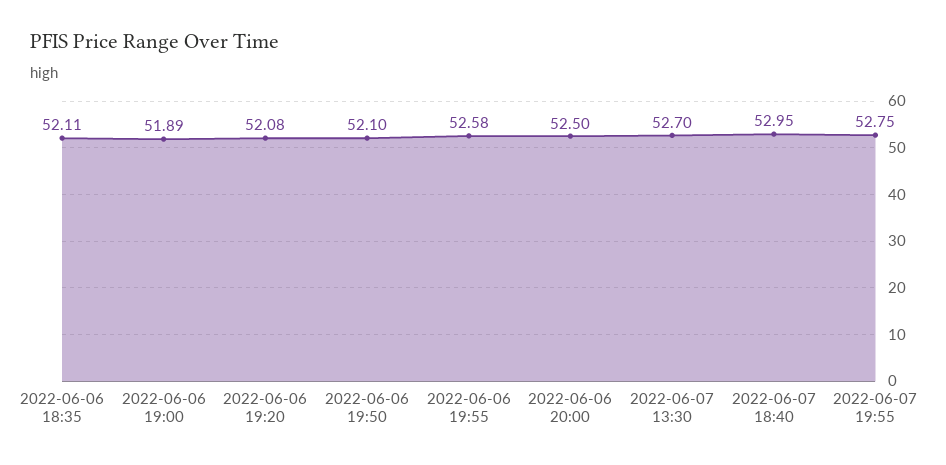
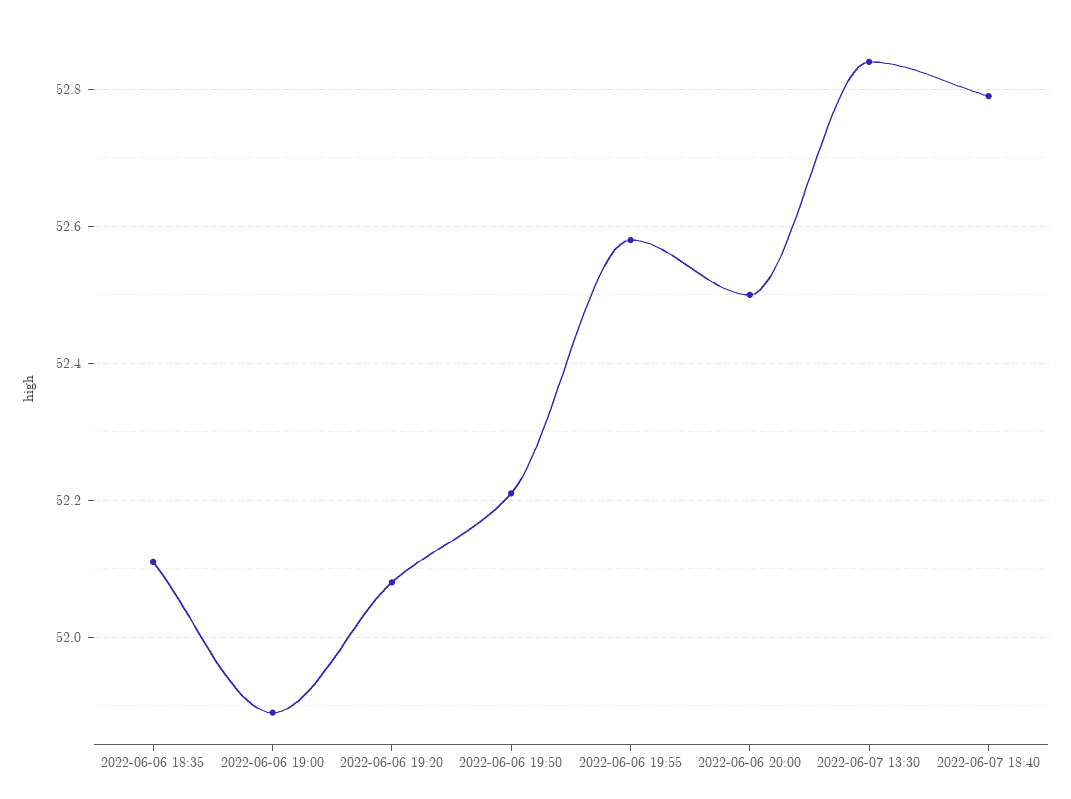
  {
    "2022-06-06 18:35": 52.11,
    "2022-06-06 19:00": 51.89,
    "2022-06-06 19:20": 52.08,
-   "2022-06-06 19:50": 52.1,
+   "2022-06-06 19:50": 52.2,
    "2022-06-06 19:55": 52.58,
    "2022-06-06 20:00": 52.5,
-   "2022-06-07 13:30": 52.7,
+   "2022-06-07 13:30": 52.85,
-   "2022-06-07 18:40": 52.95,
+   "2022-06-07 18:40": 52.8
-   "2022-06-07 19:55": 52.75
  }

